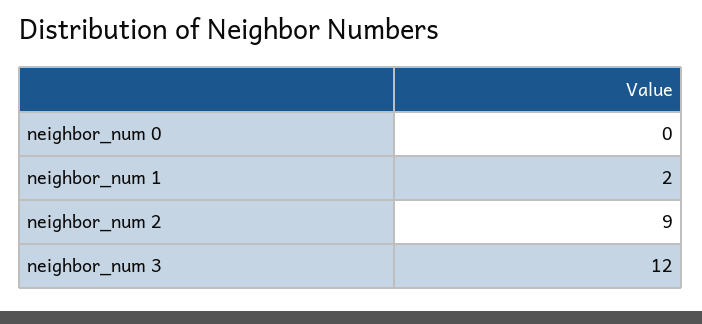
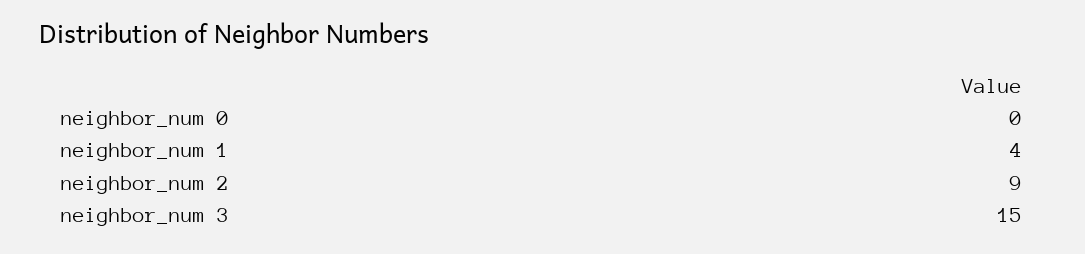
  {
    "neighbor_num 0": 0,
-   "neighbor_num 1": 2,
+   "neighbor_num 1": 4,
    "neighbor_num 2": 9,
-   "neighbor_num 3": 12
+   "neighbor_num 3": 15
  }

